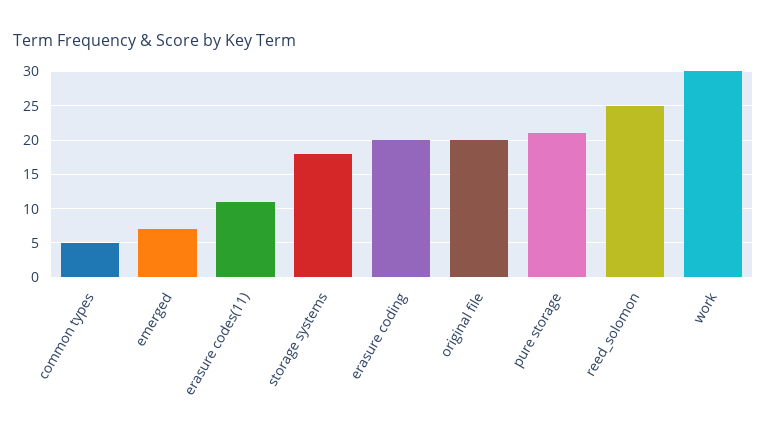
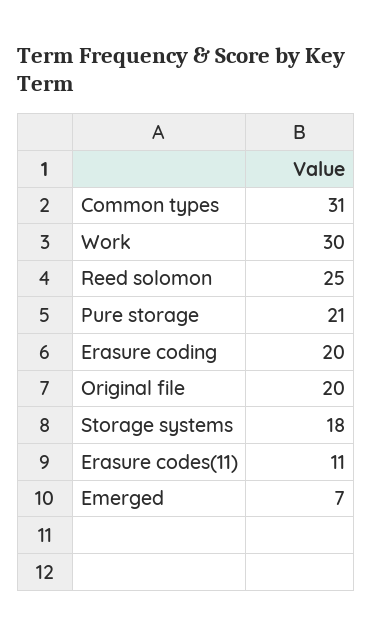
  {
-   "common types": 5,
+   "common types": 31,
    "emerged": 7,
    "erasure codes(11)": 11,
    "storage systems": 18,
    "erasure coding": 20,
    "original file": 20,
    "pure storage": 21,
    "reed_solomon": 25,
    "work": 30
  }

